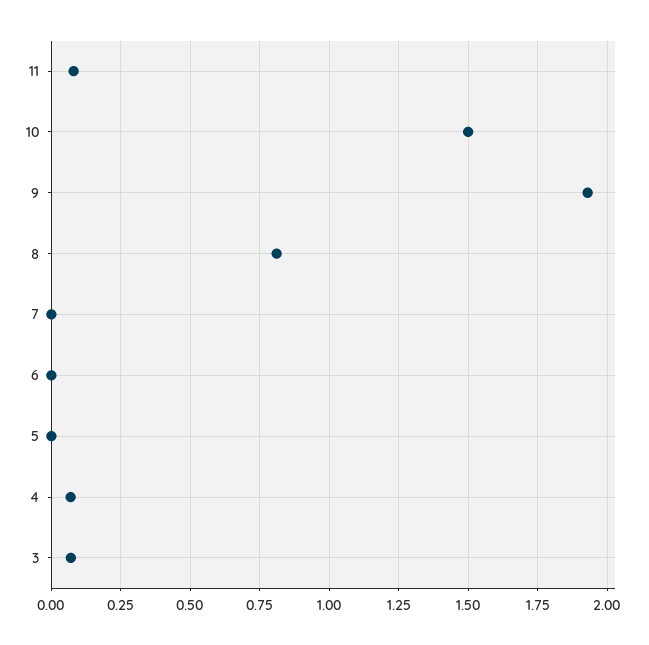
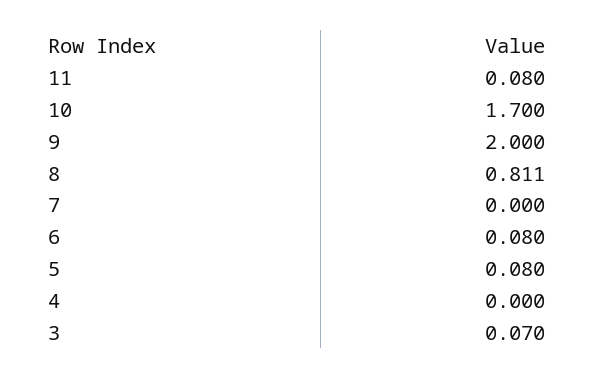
  {
    "11": 0.08,
-   "10": 1.5,
+   "10": 1.7,
-   "9": 1.925,
+   "9": 2,
    "8": 0.811,
    "7": 0,
-   "6": 0,
+   "6": 0.08,
-   "5": 0,
+   "5": 0.08,
-   "4": 0.075,
+   "4": 0,
    "3": 0.07
  }

